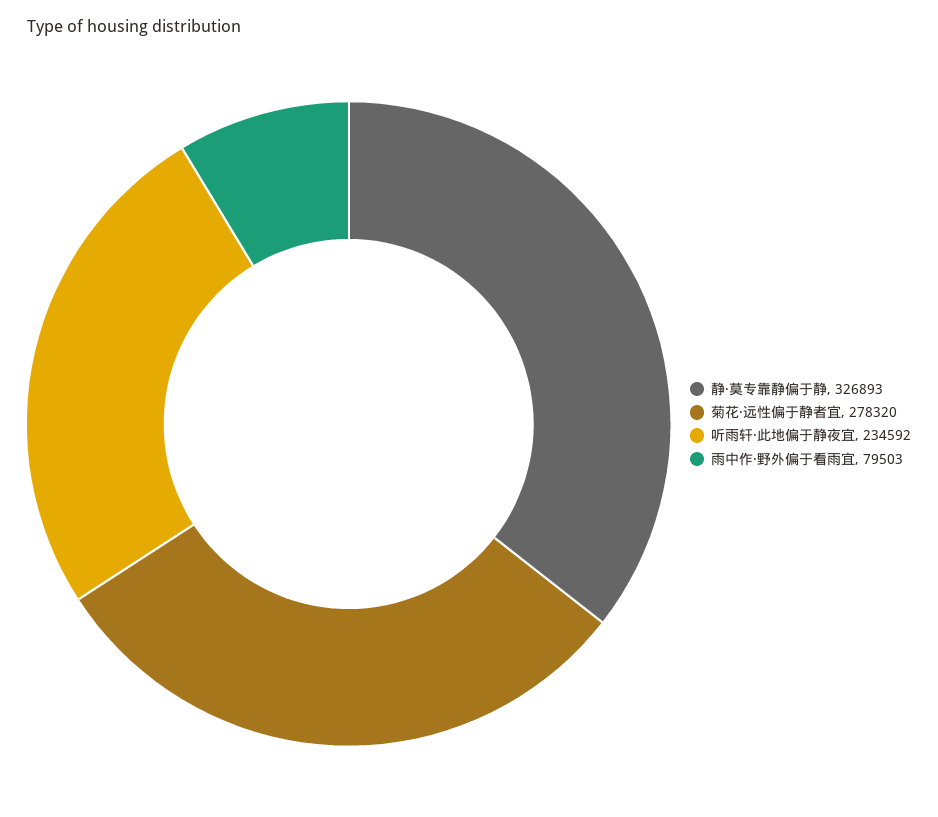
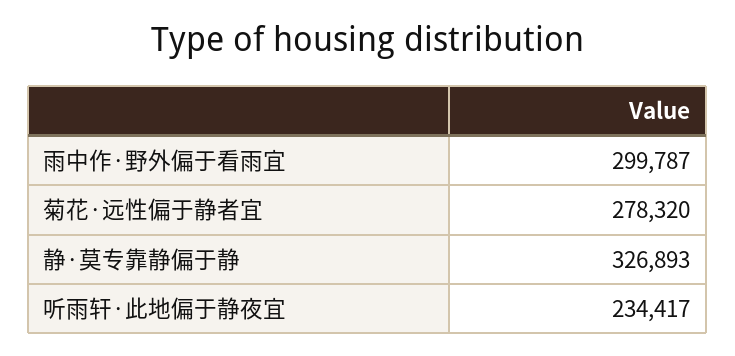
  {
    "静·莫专靠静偏于静": 326893,
    "菊花·远性偏于静者宜": 278320,
-   "听雨轩·此地偏于静夜宜": 234592,
+   "听雨轩·此地偏于静夜宜": 234417,
-   "雨中作·野外偏于看雨宜": 79503
+   "雨中作·野外偏于看雨宜": 299787
  }

